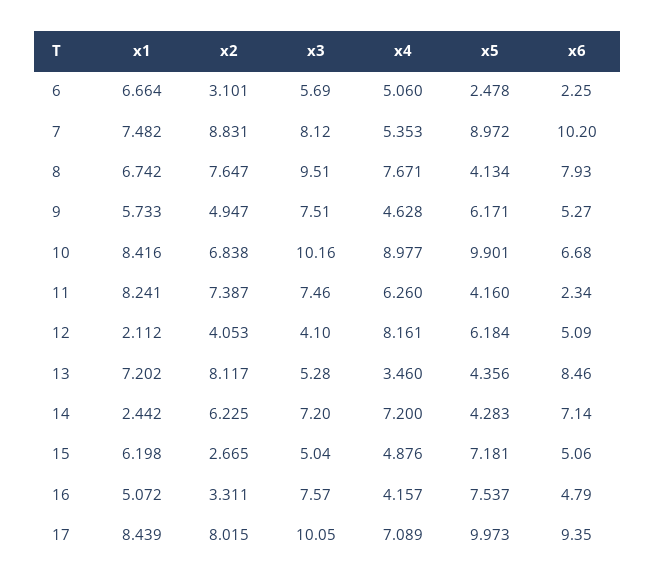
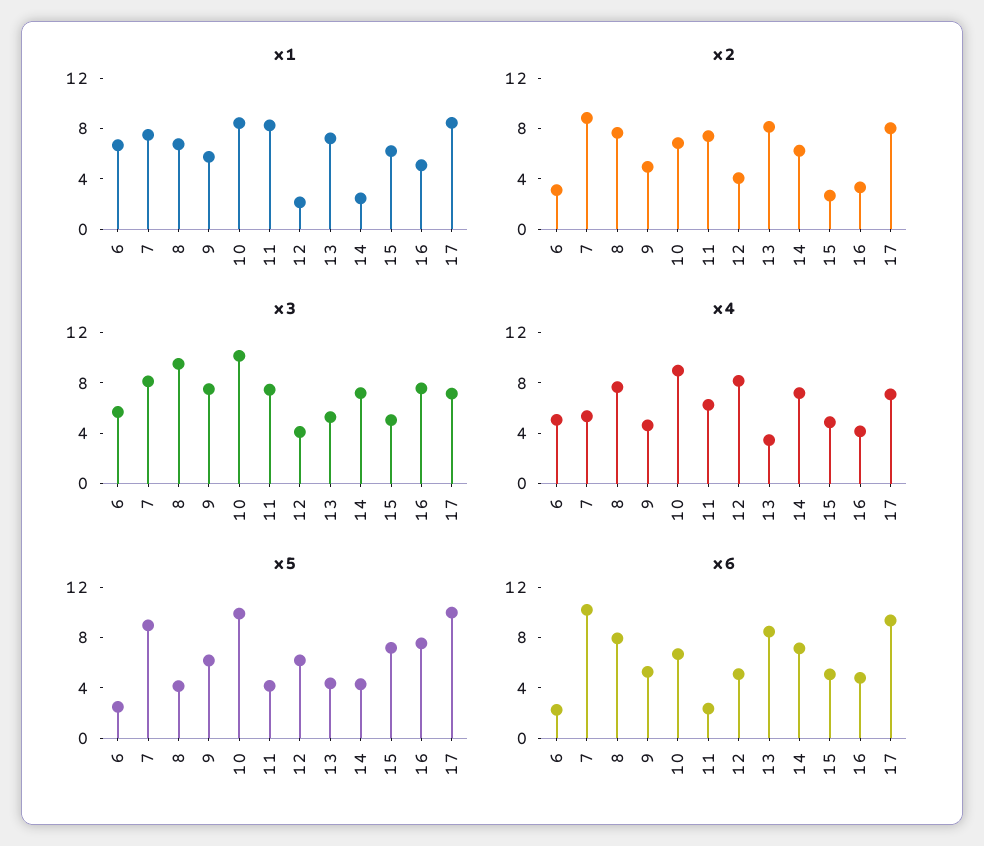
  {
    "x1": {
      "6": 6.664,
      "7": 7.482,
      "8": 6.742,
      "9": 5.733,
      "10": 8.416,
      "11": 8.241,
      "12": 2.112,
      "13": 7.202,
      "14": 2.442,
      "15": 6.198,
      "16": 5.072,
      "17": 8.439
    },
    "x2": {
      "6": 3.101,
      "7": 8.831,
      "8": 7.647,
      "9": 4.947,
      "10": 6.838,
      "11": 7.387,
      "12": 4.053,
      "13": 8.117,
      "14": 6.225,
      "15": 2.665,
      "16": 3.311,
      "17": 8.015
    },
    "x3": {
      "6": 5.69,
      "7": 8.12,
      "8": 9.51,
      "9": 7.51,
      "10": 10.16,
      "11": 7.46,
      "12": 4.1,
      "13": 5.28,
      "14": 7.2,
      "15": 5.04,
      "16": 7.57,
-     "17": 10.05
+     "17": 7
    },
    "x4": {
      "6": 5.06,
      "7": 5.353,
      "8": 7.671,
      "9": 4.628,
      "10": 8.977,
      "11": 6.26,
      "12": 8.161,
      "13": 3.46,
      "14": 7.2,
      "15": 4.876,
      "16": 4.157,
      "17": 7.089
    },
    "x5": {
      "6": 2.478,
      "7": 8.972,
      "8": 4.134,
      "9": 6.171,
      "10": 9.901,
      "11": 4.16,
      "12": 6.184,
      "13": 4.356,
      "14": 4.283,
      "15": 7.181,
      "16": 7.537,
      "17": 9.973
    },
    "x6": {
      "6": 2.25,
      "7": 10.2,
      "8": 7.93,
      "9": 5.27,
      "10": 6.68,
      "11": 2.34,
      "12": 5.09,
      "13": 8.46,
      "14": 7.14,
      "15": 5.06,
      "16": 4.79,
      "17": 9.35
    }
  }

